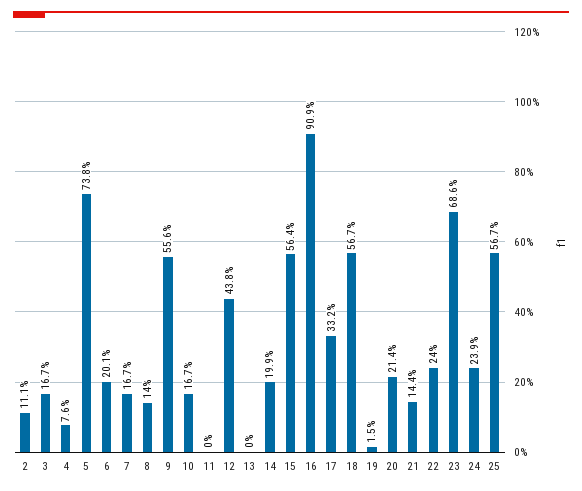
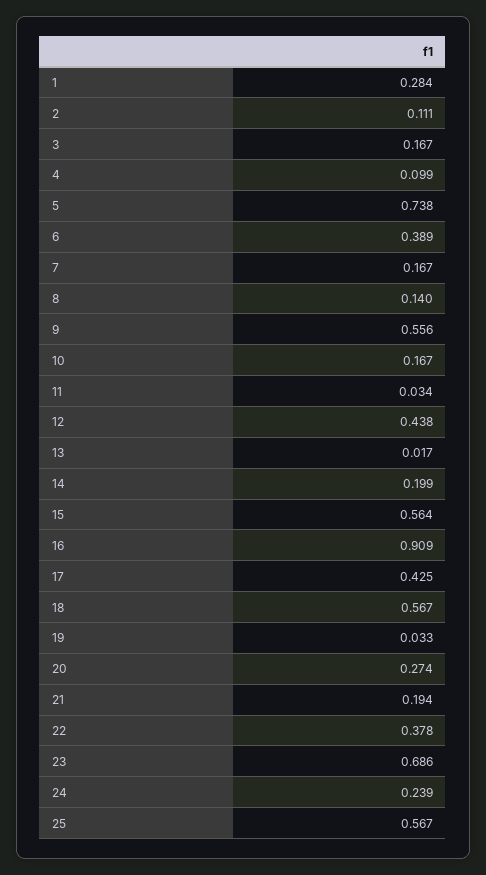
  {
    "2": 0.111,
    "3": 0.167,
-   "4": 0.076,
+   "4": 0.099,
    "5": 0.738,
-   "6": 0.201,
+   "6": 0.389,
    "7": 0.167,
    "8": 0.14,
    "9": 0.556,
    "10": 0.167,
-   "11": 0,
+   "11": 0.034,
    "12": 0.438,
-   "13": 0,
+   "13": 0.017,
    "14": 0.199,
    "15": 0.564,
    "16": 0.909,
-   "17": 0.332,
+   "17": 0.425,
    "18": 0.567,
-   "19": 0.015,
+   "19": 0.033,
-   "20": 0.214,
+   "20": 0.274,
-   "21": 0.144,
+   "21": 0.194,
-   "22": 0.24,
+   "22": 0.378,
    "23": 0.686,
    "24": 0.239,
-   "25": 0.567
+   "25": 0.567,
+   "1": 0.284
  }

